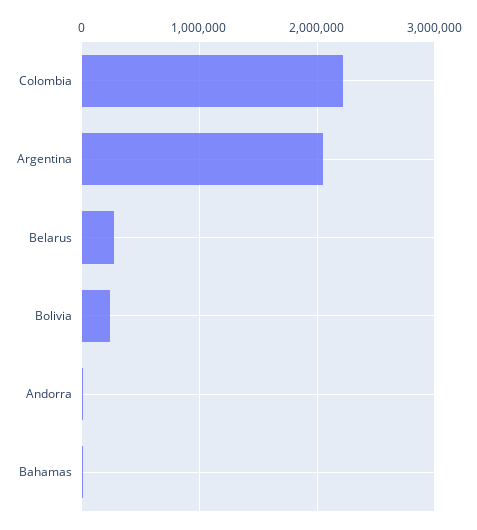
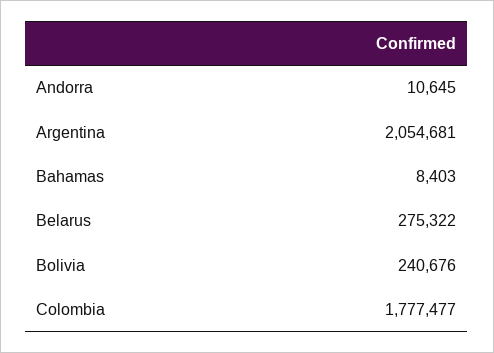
  {
-   "Colombia": 2200000,
+   "Colombia": 1777477,
    "Argentina": 2054681,
    "Belarus": 275322,
    "Bolivia": 240676,
    "Andorra": 10645,
    "Bahamas": 8403
  }

